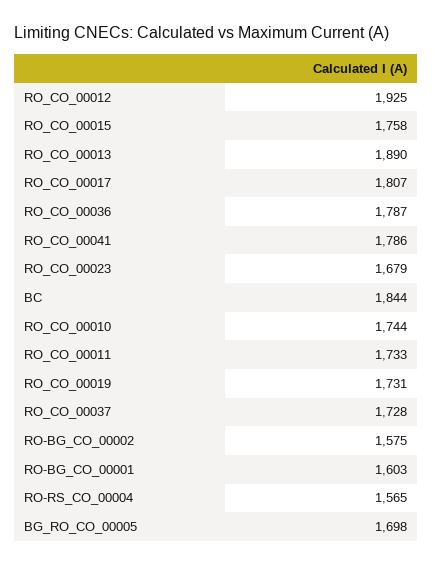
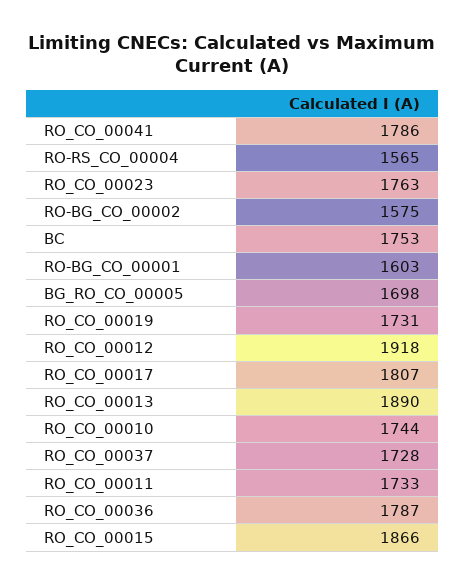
  {
-   "RO_CO_00012": 1925,
+   "RO_CO_00012": 1918,
-   "RO_CO_00015": 1758,
+   "RO_CO_00015": 1866,
    "RO_CO_00013": 1890,
    "RO_CO_00017": 1807,
    "RO_CO_00036": 1787,
    "RO_CO_00041": 1786,
-   "RO_CO_00023": 1679,
+   "RO_CO_00023": 1763,
-   "BC": 1844,
+   "BC": 1753,
    "RO_CO_00010": 1744,
    "RO_CO_00011": 1733,
    "RO_CO_00019": 1731,
    "RO_CO_00037": 1728,
    "RO-BG_CO_00002": 1575,
    "RO-BG_CO_00001": 1603,
    "RO-RS_CO_00004": 1565,
    "BG_RO_CO_00005": 1698
  }

